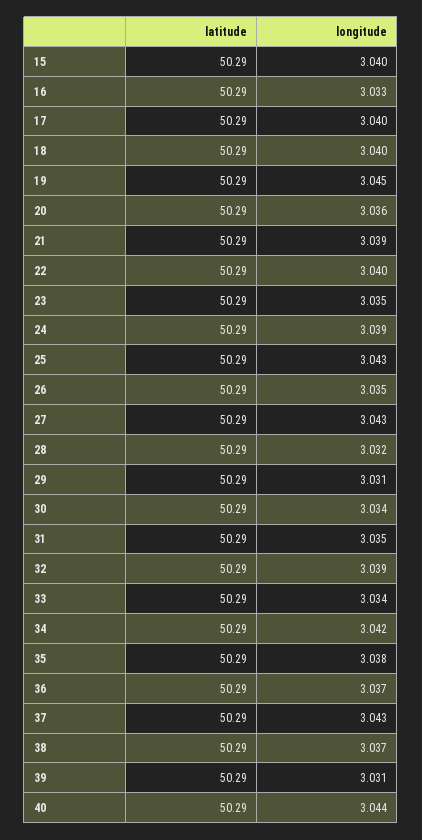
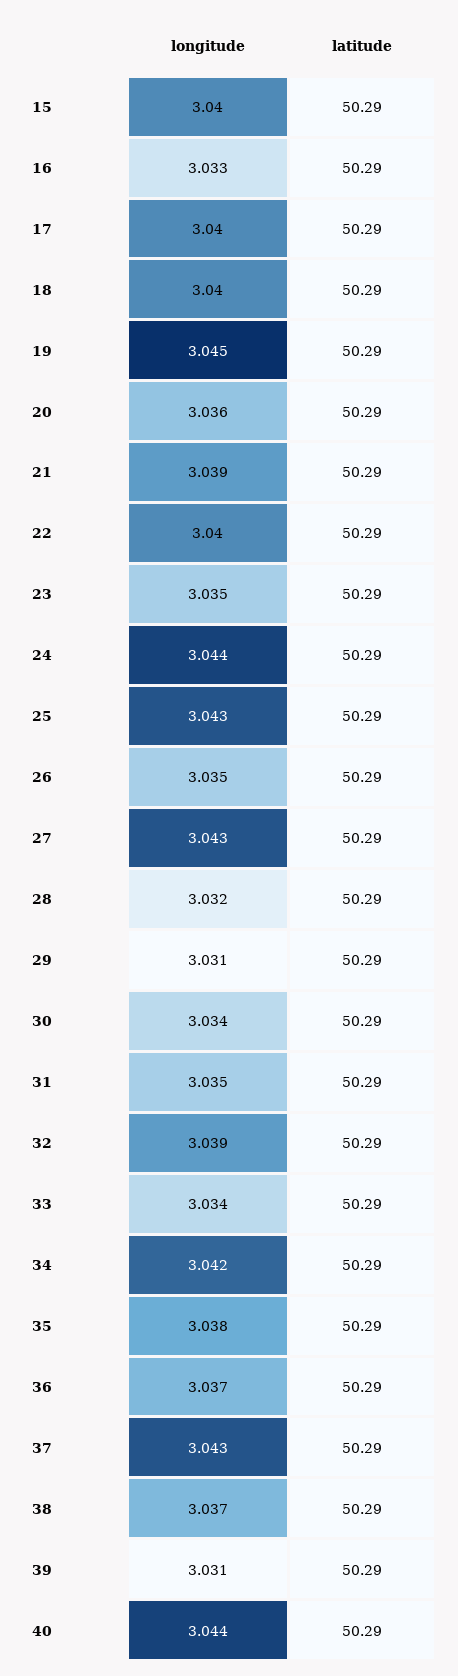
  {
    "latitude": {
      "15": 50.29,
      "16": 50.29,
      "17": 50.29,
      "18": 50.29,
      "19": 50.29,
      "20": 50.29,
      "21": 50.29,
      "22": 50.29,
      "23": 50.29,
      "24": 50.29,
      "25": 50.29,
      "26": 50.29,
      "27": 50.29,
      "28": 50.29,
      "29": 50.29,
      "30": 50.29,
      "31": 50.29,
      "32": 50.29,
      "33": 50.29,
      "34": 50.29,
      "35": 50.29,
      "36": 50.29,
      "37": 50.29,
      "38": 50.29,
      "39": 50.29,
      "40": 50.29
    },
    "longitude": {
      "15": 3.04,
      "16": 3.033,
      "17": 3.04,
      "18": 3.04,
      "19": 3.045,
      "20": 3.036,
      "21": 3.039,
      "22": 3.04,
      "23": 3.035,
-     "24": 3.039,
+     "24": 3.044,
      "25": 3.043,
      "26": 3.035,
      "27": 3.043,
      "28": 3.032,
      "29": 3.031,
      "30": 3.034,
      "31": 3.035,
      "32": 3.039,
      "33": 3.034,
      "34": 3.042,
      "35": 3.038,
      "36": 3.037,
      "37": 3.043,
      "38": 3.037,
      "39": 3.031,
      "40": 3.044
    }
  }

